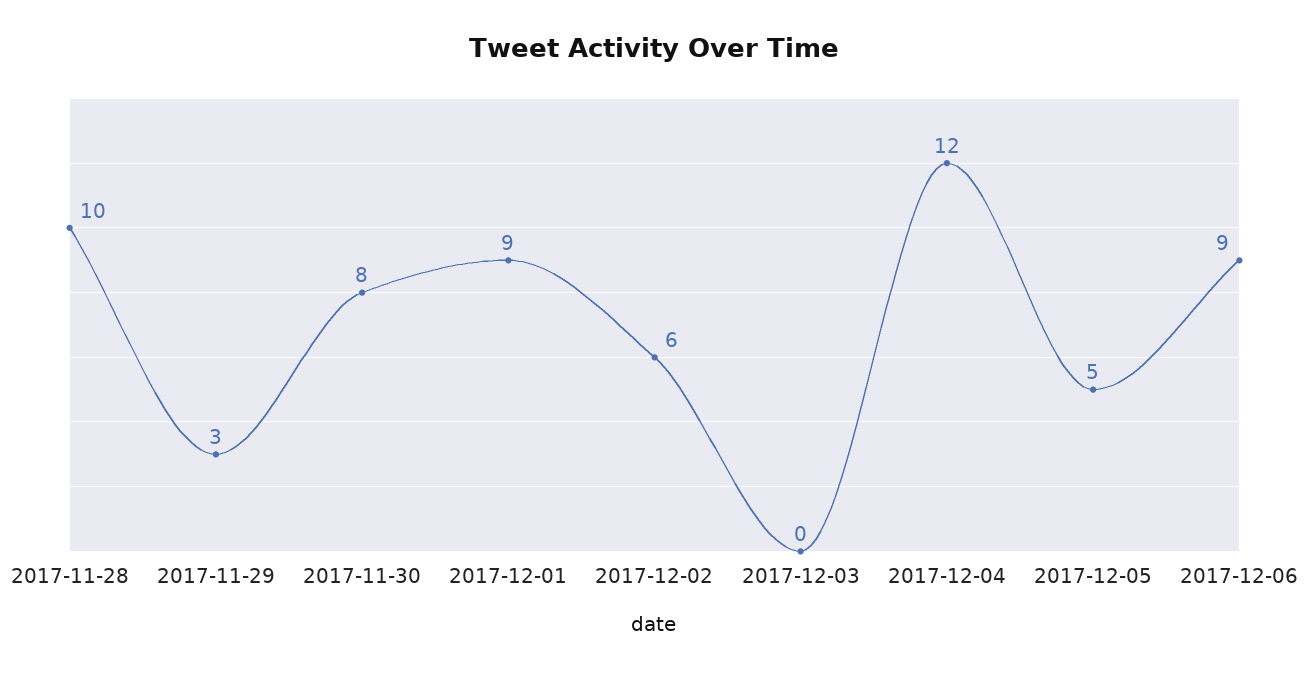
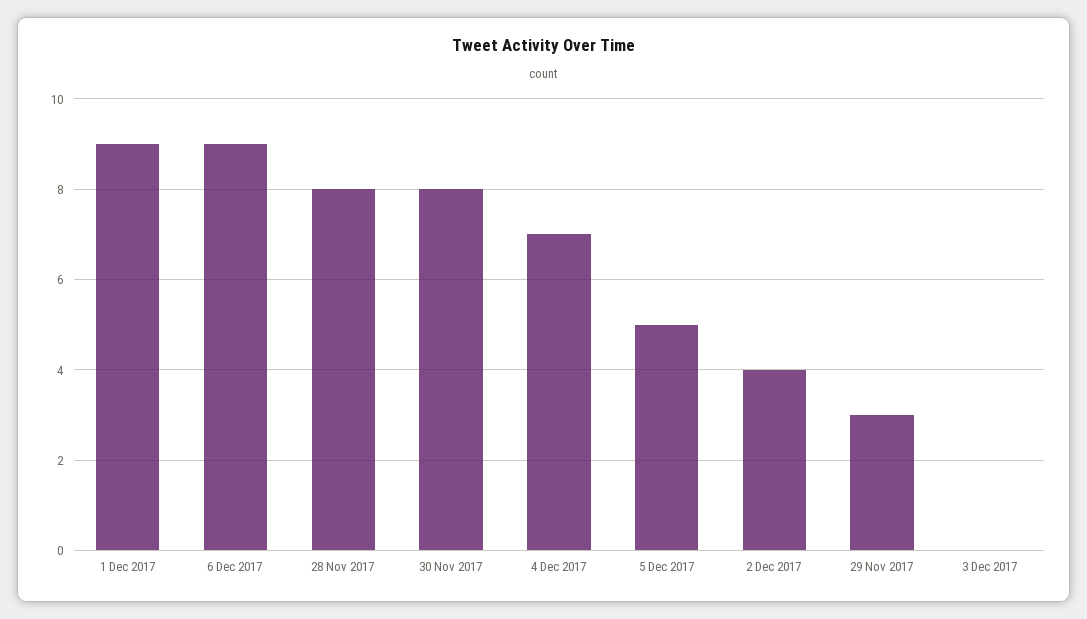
  {
-   "2017-11-28": 10,
+   "2017-11-28": 8,
    "2017-11-29": 3,
    "2017-11-30": 8,
    "2017-12-01": 9,
-   "2017-12-02": 6,
+   "2017-12-02": 4,
    "2017-12-03": 0,
-   "2017-12-04": 12,
+   "2017-12-04": 7,
    "2017-12-05": 5,
    "2017-12-06": 9
  }

